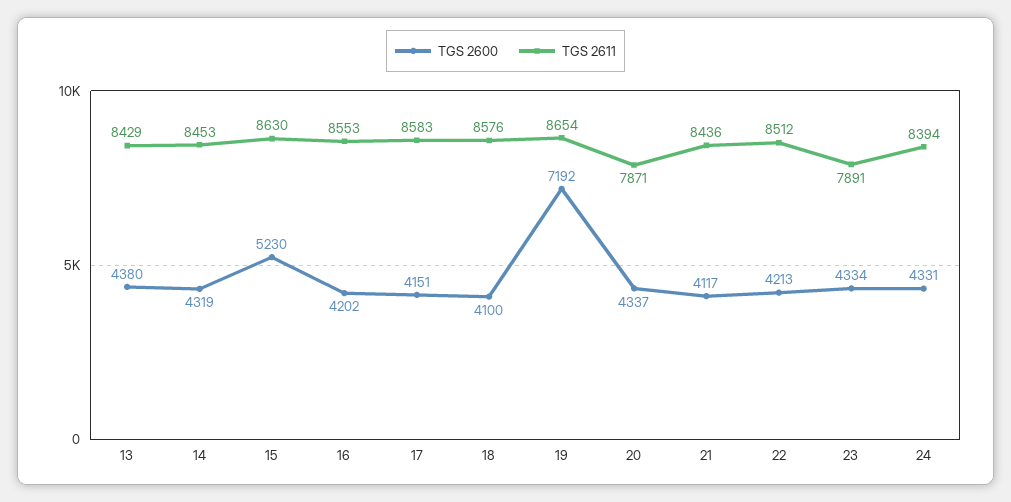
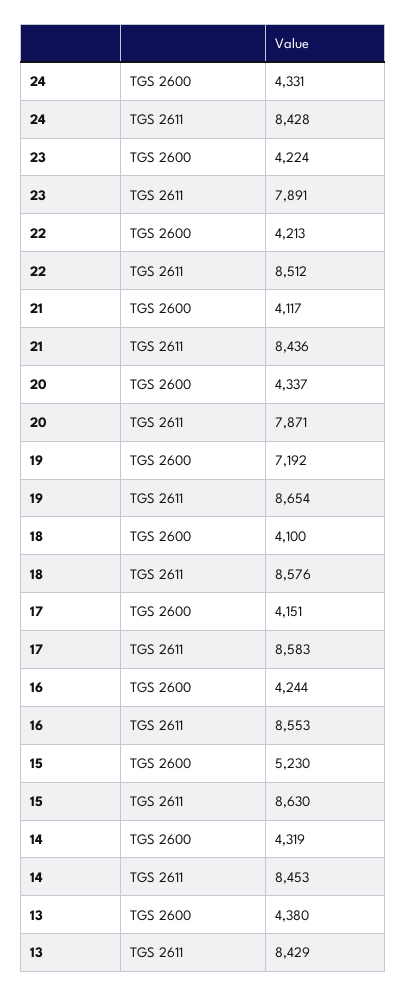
  {
    "TGS 2600": {
      "13": 4380,
      "14": 4319,
      "15": 5230,
-     "16": 4202,
+     "16": 4244,
      "17": 4151,
      "18": 4100,
      "19": 7192,
      "20": 4337,
      "21": 4117,
      "22": 4213,
-     "23": 4334,
+     "23": 4224,
      "24": 4331
    },
    "TGS 2611": {
      "13": 8429,
      "14": 8453,
      "15": 8630,
      "16": 8553,
      "17": 8583,
      "18": 8576,
      "19": 8654,
      "20": 7871,
      "21": 8436,
      "22": 8512,
      "23": 7891,
-     "24": 8394
+     "24": 8428
    }
  }

